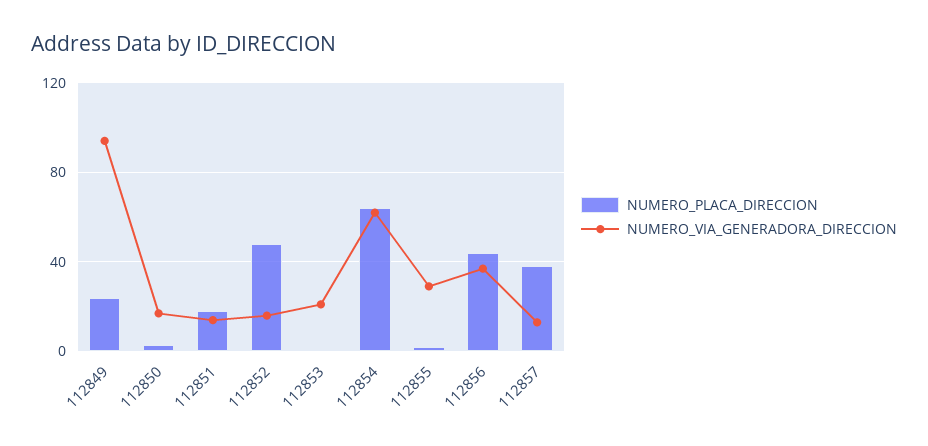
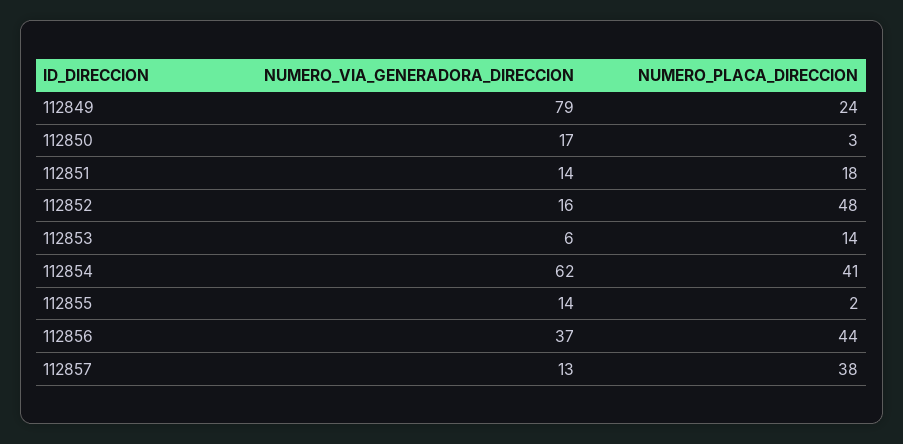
  {
    "NUMERO_PLACA_DIRECCION": {
      "112849": 24,
      "112850": 3,
      "112851": 18,
      "112852": 48,
-     "112853": 0,
+     "112853": 14,
-     "112854": 65,
+     "112854": 41,
      "112855": 2,
      "112856": 44,
      "112857": 38
    },
    "NUMERO_VIA_GENERADORA_DIRECCION": {
-     "112849": 95,
+     "112849": 79,
      "112850": 17,
      "112851": 14,
      "112852": 16,
-     "112853": 20,
+     "112853": 6,
      "112854": 62,
-     "112855": 30,
+     "112855": 14,
      "112856": 37,
      "112857": 13
    }
  }

